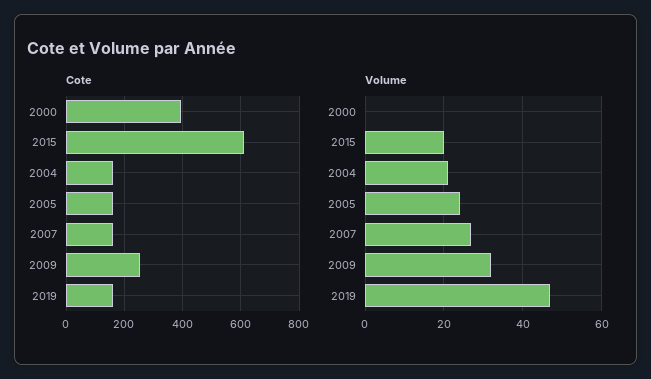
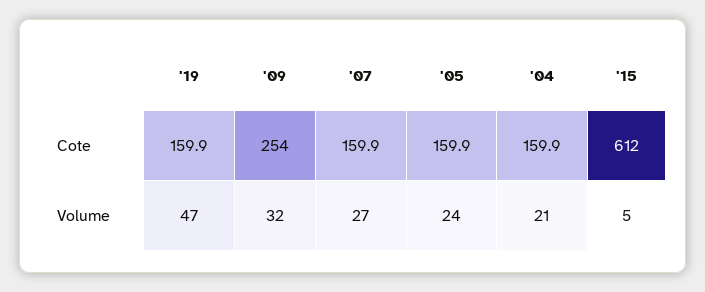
  {
    "Cote": {
-     "2000": 400,
      "2015": 612,
      "2004": 159.9,
      "2005": 159.9,
      "2007": 159.9,
      "2009": 254,
      "2019": 159.9
    },
    "Volume": {
-     "2000": 0,
-     "2015": 20,
+     "2015": 5,
      "2004": 21,
      "2005": 24,
      "2007": 27,
      "2009": 32,
      "2019": 47
    }
  }

